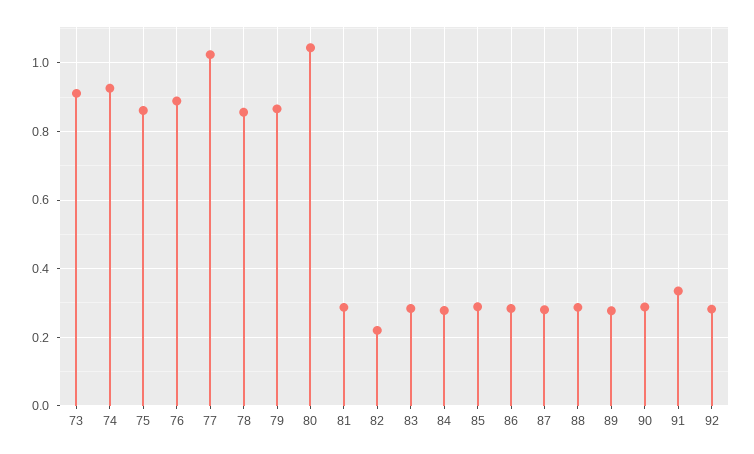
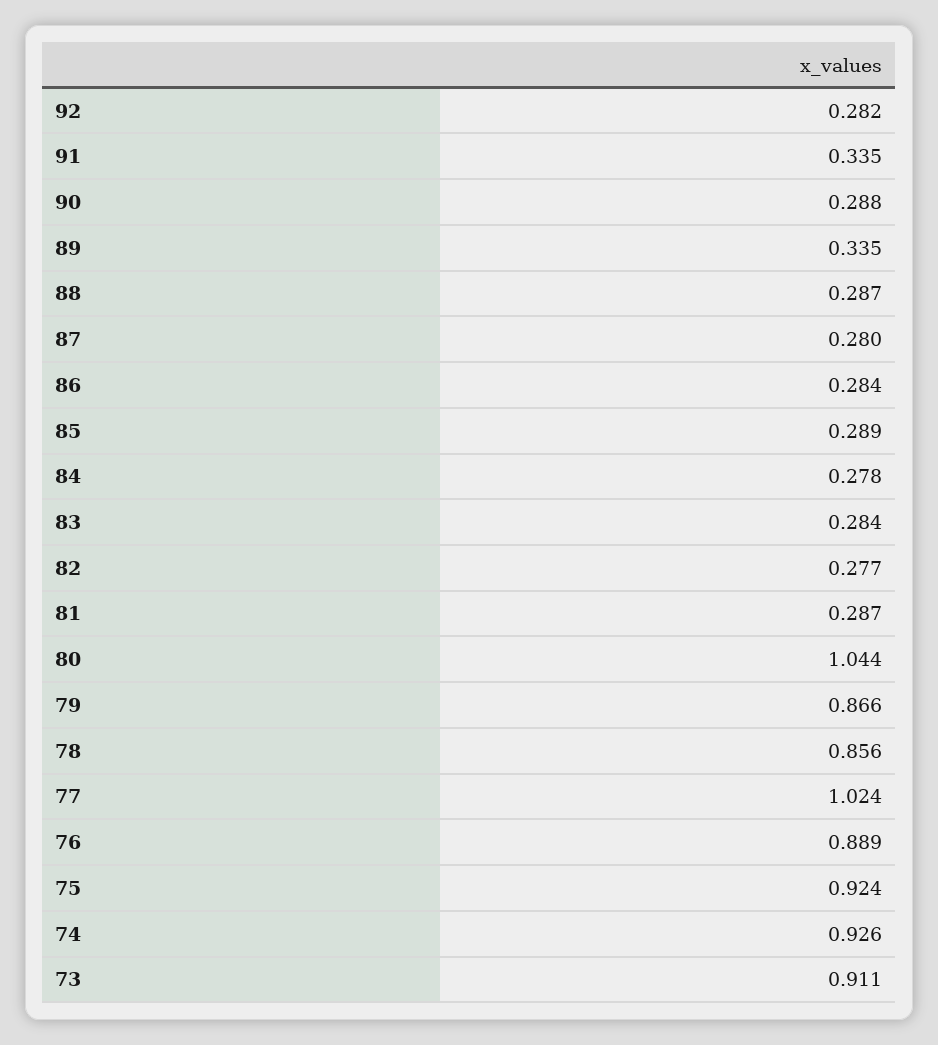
  {
    "73": 0.911,
    "74": 0.926,
-   "75": 0.86,
+   "75": 0.924,
    "76": 0.889,
    "77": 1.024,
    "78": 0.856,
    "79": 0.866,
    "80": 1.044,
    "81": 0.287,
-   "82": 0.22,
+   "82": 0.277,
    "83": 0.284,
    "84": 0.278,
    "85": 0.289,
    "86": 0.284,
    "87": 0.28,
    "88": 0.287,
-   "89": 0.28,
+   "89": 0.335,
    "90": 0.288,
    "91": 0.335,
    "92": 0.282
  }

